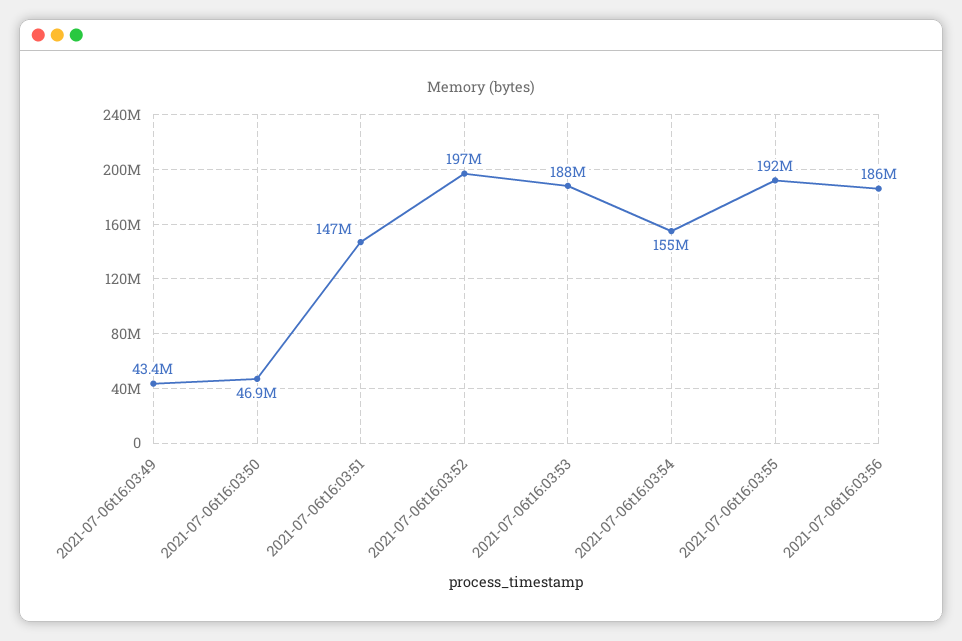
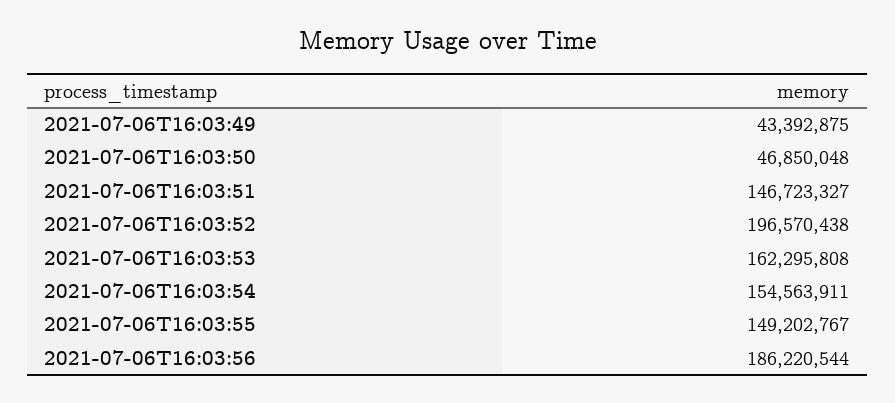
  {
    "2021-07-06t16:03:49": 43392875,
    "2021-07-06t16:03:50": 46850048,
    "2021-07-06t16:03:51": 146723327,
    "2021-07-06t16:03:52": 196570438,
-   "2021-07-06t16:03:53": 188000000,
+   "2021-07-06t16:03:53": 162295808,
    "2021-07-06t16:03:54": 154563911,
-   "2021-07-06t16:03:55": 192000000,
+   "2021-07-06t16:03:55": 149202767,
    "2021-07-06t16:03:56": 186220544
  }

